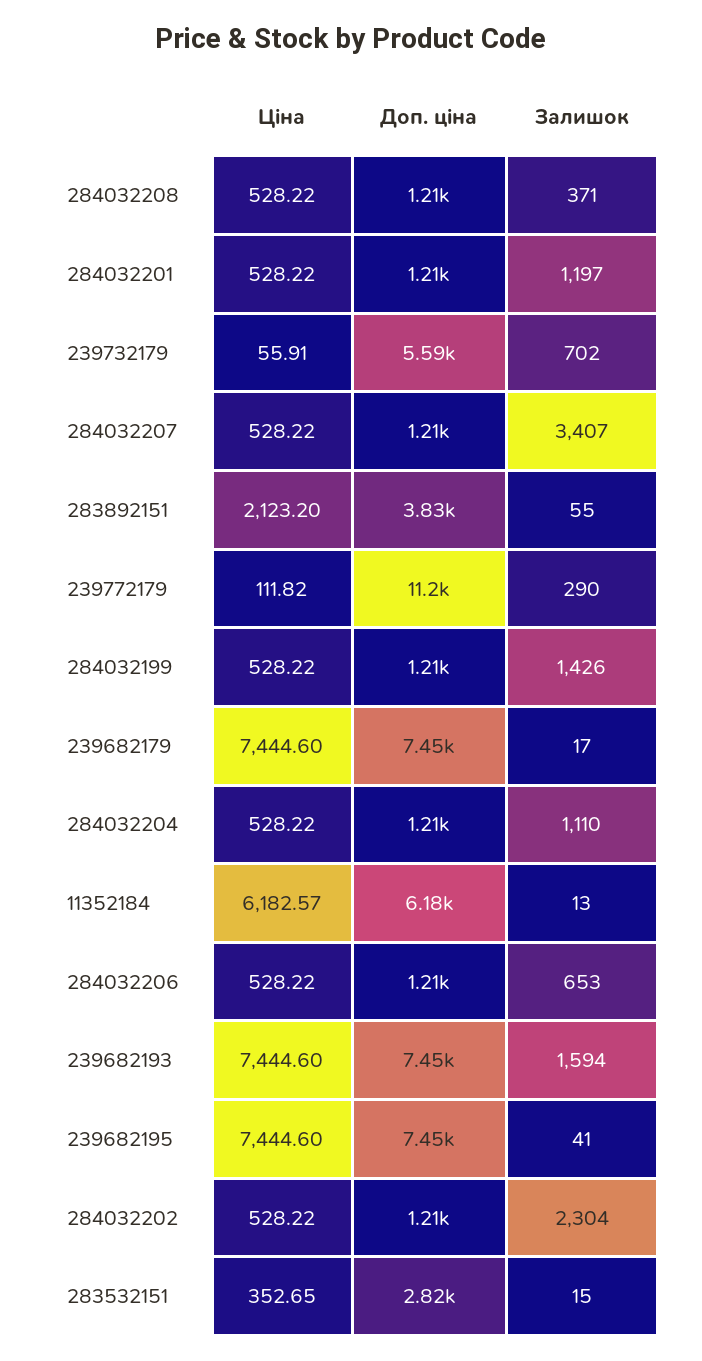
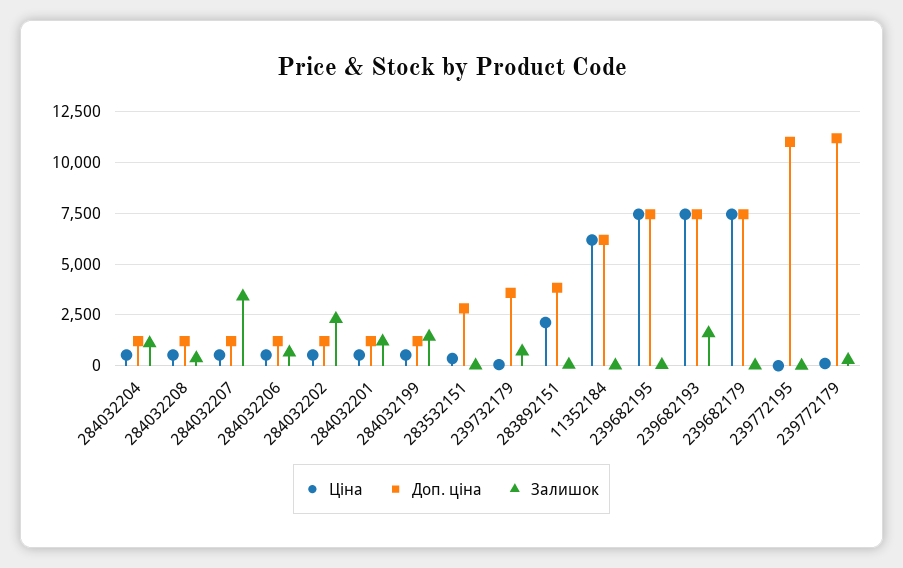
  {
    "Ціна": {
      "284032208": 528.22,
      "284032201": 528.22,
      "239732179": 55.91,
      "284032207": 528.22,
      "283892151": 2123.2,
      "239772179": 111.82,
      "284032199": 528.22,
      "239682179": 7444.6,
      "284032204": 528.22,
      "11352184": 6182.57,
      "284032206": 528.22,
      "239682193": 7444.6,
      "239682195": 7444.6,
      "284032202": 528.22,
-     "283532151": 352.65
+     "283532151": 352.65,
+     "239772195": 0
    },
    "Доп. ціна": {
      "284032208": 1210,
      "284032201": 1210,
-     "239732179": 5590,
+     "239732179": 3500,
      "284032207": 1210,
      "283892151": 3830,
      "239772179": 11200,
      "284032199": 1210,
      "239682179": 7450,
      "284032204": 1210,
      "11352184": 6180,
      "284032206": 1210,
      "239682193": 7450,
      "239682195": 7450,
      "284032202": 1210,
-     "283532151": 2820
+     "283532151": 2820,
+     "239772195": 11000
    },
    "Залишок": {
      "284032208": 371,
      "284032201": 1197,
      "239732179": 702,
      "284032207": 3407,
      "283892151": 55,
      "239772179": 290,
      "284032199": 1426,
      "239682179": 17,
      "284032204": 1110,
      "11352184": 13,
      "284032206": 653,
      "239682193": 1594,
      "239682195": 41,
      "284032202": 2304,
-     "283532151": 15
+     "283532151": 15,
+     "239772195": 0
    }
  }

